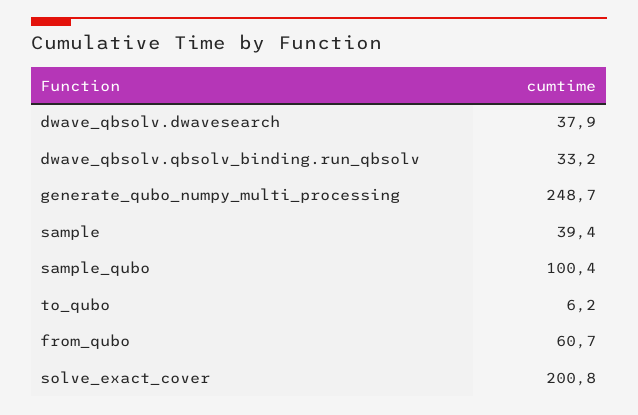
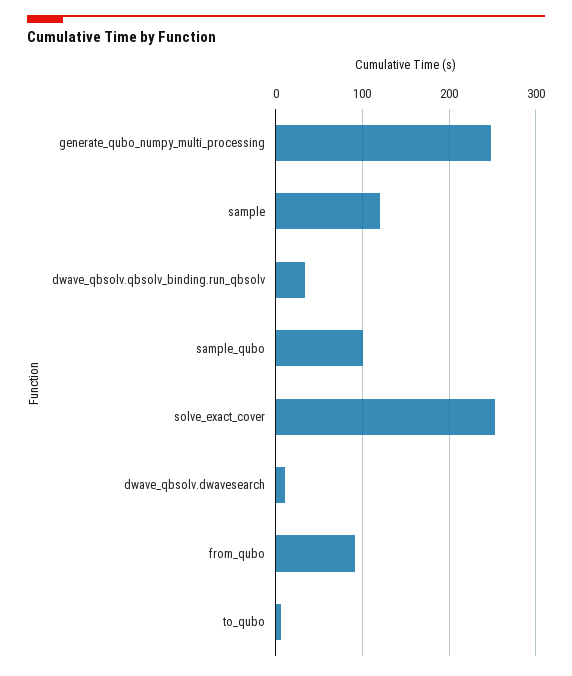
  {
-   "dwave_qbsolv.dwavesearch": 37.9,
+   "dwave_qbsolv.dwavesearch": 10,
    "dwave_qbsolv.qbsolv_binding.run_qbsolv": 33.2,
    "generate_qubo_numpy_multi_processing": 248.7,
-   "sample": 39.4,
+   "sample": 120,
    "sample_qubo": 100.4,
    "to_qubo": 6.2,
-   "from_qubo": 60.7,
+   "from_qubo": 90,
-   "solve_exact_cover": 200.8
+   "solve_exact_cover": 250
  }

